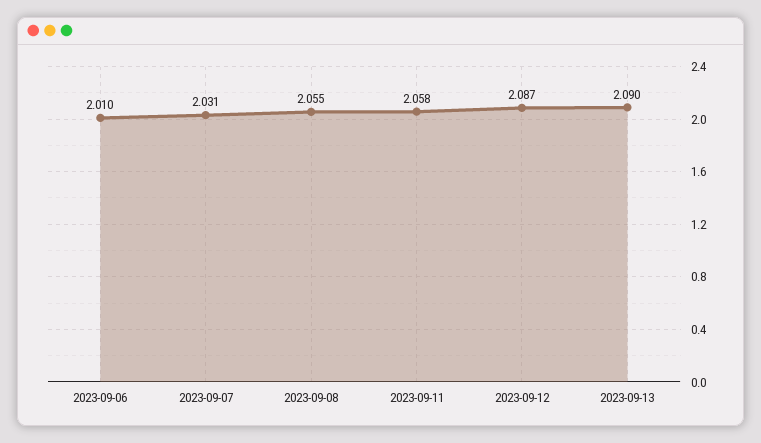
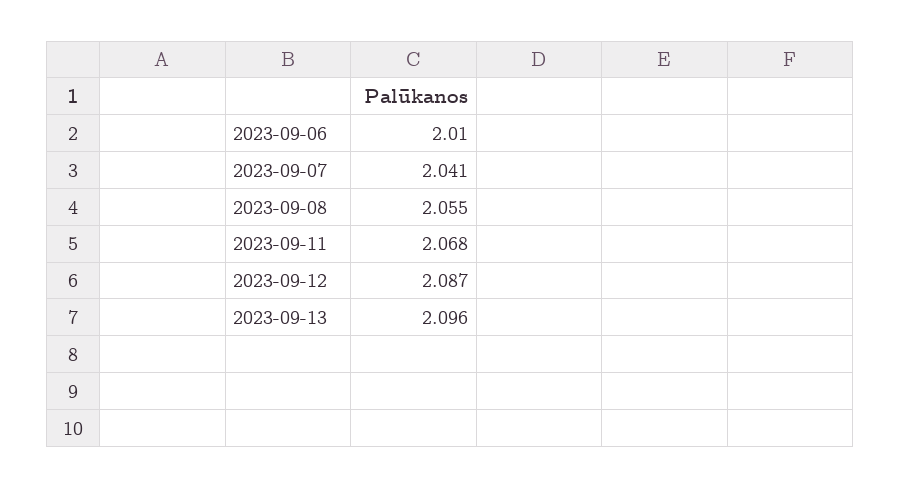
  {
    "2023-09-06": 2.01,
-   "2023-09-07": 2.031,
+   "2023-09-07": 2.041,
    "2023-09-08": 2.055,
-   "2023-09-11": 2.058,
+   "2023-09-11": 2.068,
    "2023-09-12": 2.087,
-   "2023-09-13": 2.09
+   "2023-09-13": 2.096
  }

